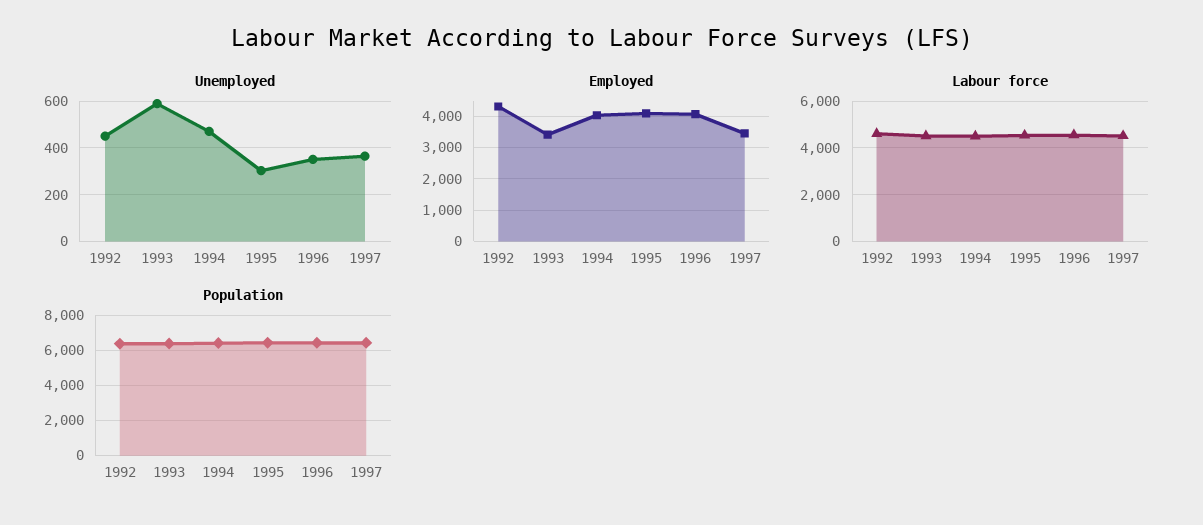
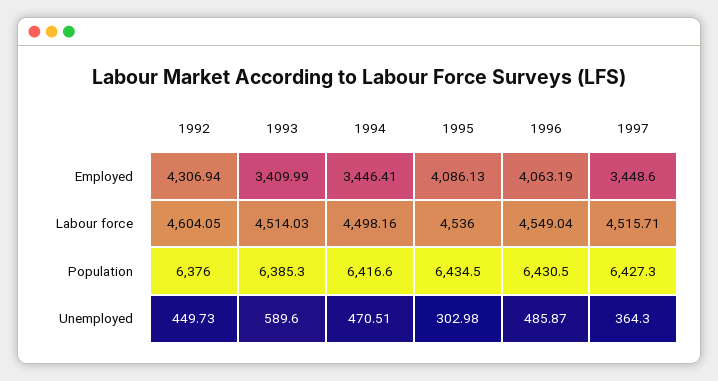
  {
    "Unemployed": {
      "1992": 449.73,
      "1993": 589.6,
      "1994": 470.51,
      "1995": 302.98,
-     "1996": 350,
+     "1996": 485.87,
      "1997": 364.3
    },
    "Employed": {
      "1992": 4306.94,
      "1993": 3409.99,
-     "1994": 4000,
+     "1994": 3446.41,
      "1995": 4086.13,
      "1996": 4063.19,
      "1997": 3448.6
    },
    "Labour force": {
      "1992": 4604.05,
      "1993": 4514.03,
      "1994": 4498.16,
      "1995": 4536,
      "1996": 4549.04,
      "1997": 4515.71
    },
    "Population": {
      "1992": 6376,
      "1993": 6385.3,
      "1994": 6416.6,
      "1995": 6434.5,
      "1996": 6430.5,
      "1997": 6427.3
    }
  }

